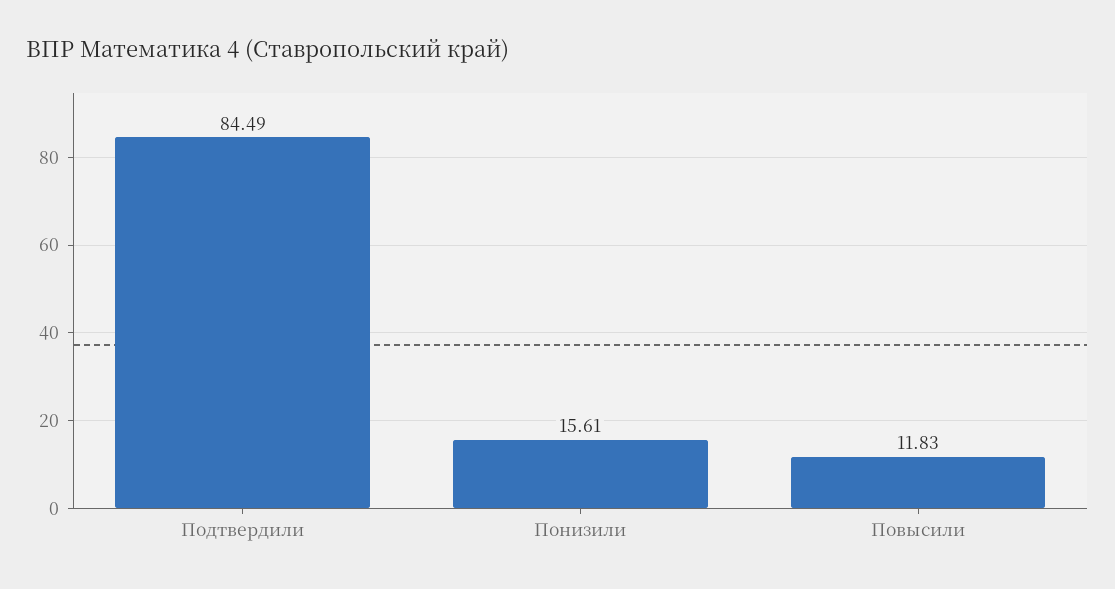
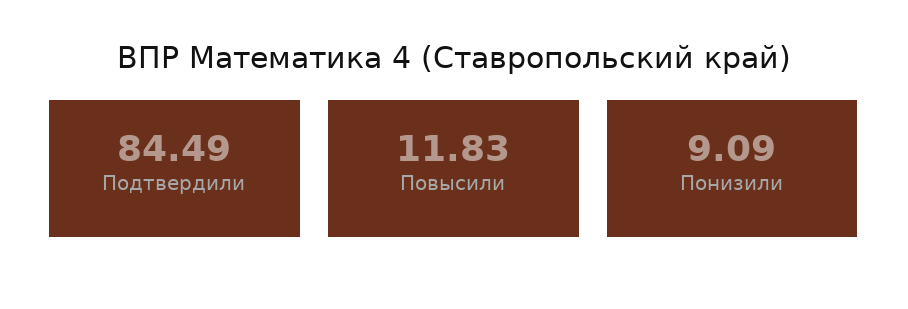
  {
    "Подтвердили": 84.49,
-   "Понизили": 15.61,
+   "Понизили": 9.09,
    "Повысили": 11.83
  }

